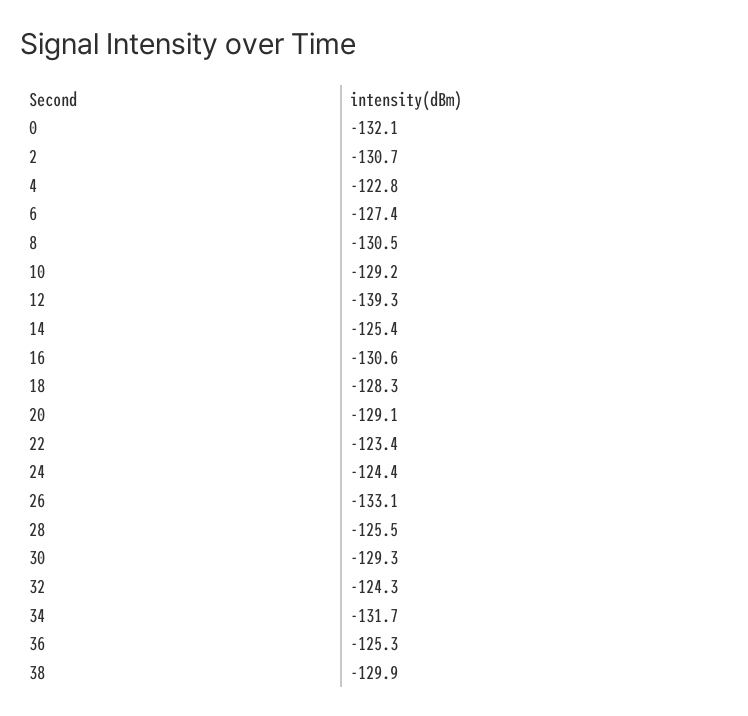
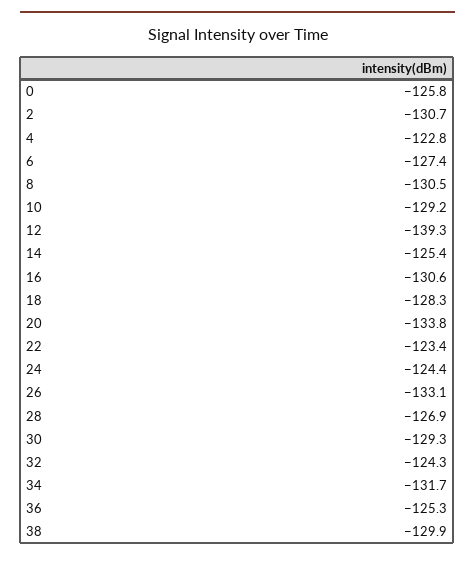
  {
-   "0": -132.1,
+   "0": -125.8,
    "2": -130.7,
    "4": -122.8,
    "6": -127.4,
    "8": -130.5,
    "10": -129.2,
    "12": -139.3,
    "14": -125.4,
    "16": -130.6,
    "18": -128.3,
-   "20": -129.1,
+   "20": -133.8,
    "22": -123.4,
    "24": -124.4,
    "26": -133.1,
-   "28": -125.5,
+   "28": -126.9,
    "30": -129.3,
    "32": -124.3,
    "34": -131.7,
    "36": -125.3,
    "38": -129.9
  }

